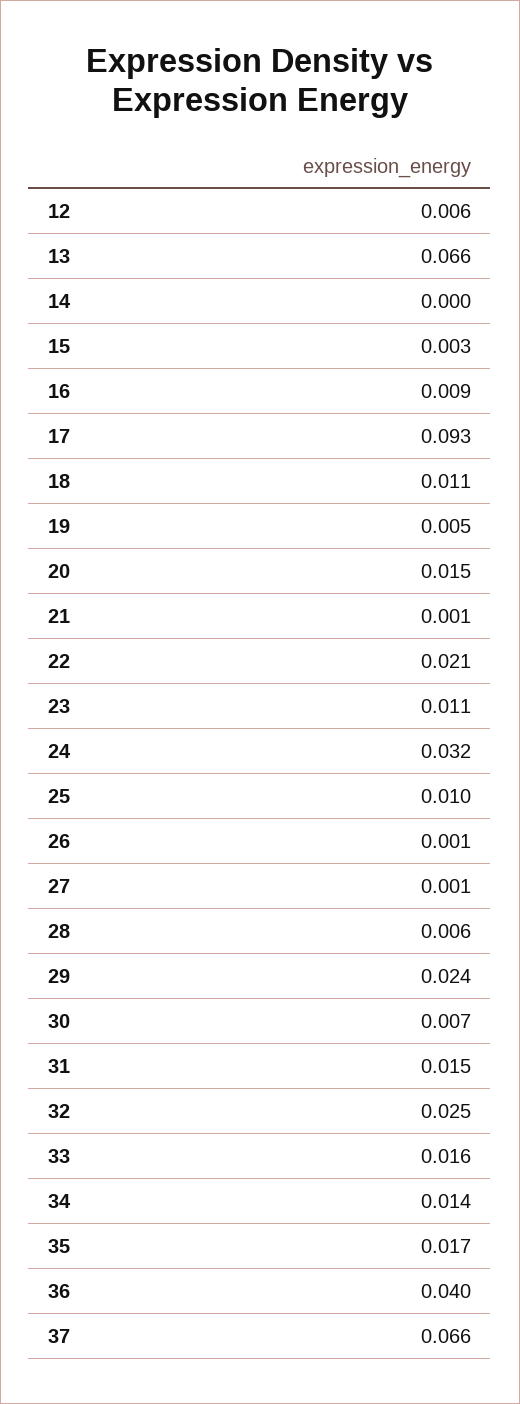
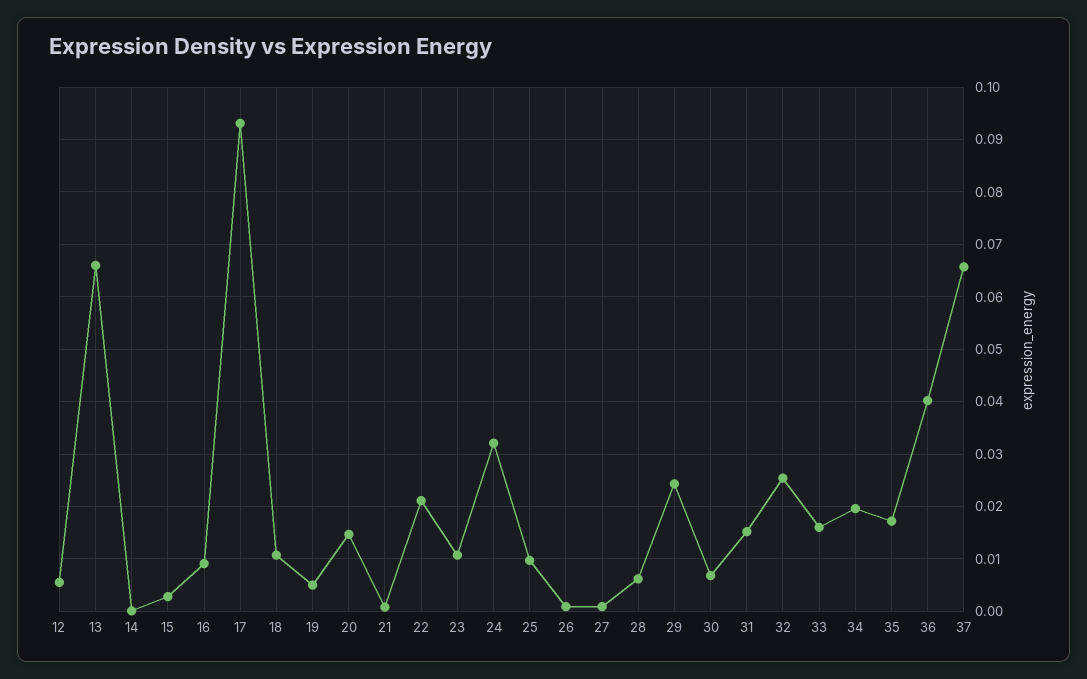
  {
    "12": 0.006,
    "13": 0.066,
    "14": 0,
    "15": 0.003,
    "16": 0.009,
    "17": 0.093,
    "18": 0.011,
    "19": 0.005,
    "20": 0.015,
    "21": 0.001,
    "22": 0.021,
    "23": 0.011,
    "24": 0.032,
    "25": 0.01,
    "26": 0.001,
    "27": 0.001,
    "28": 0.006,
    "29": 0.024,
    "30": 0.007,
    "31": 0.015,
    "32": 0.025,
    "33": 0.016,
-   "34": 0.014,
+   "34": 0.02,
    "35": 0.017,
    "36": 0.04,
    "37": 0.066
  }

